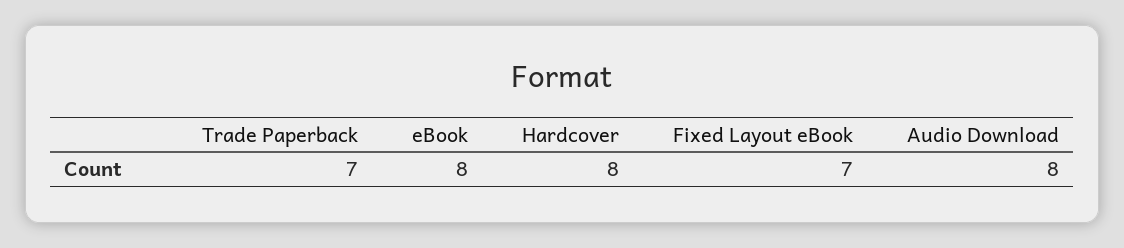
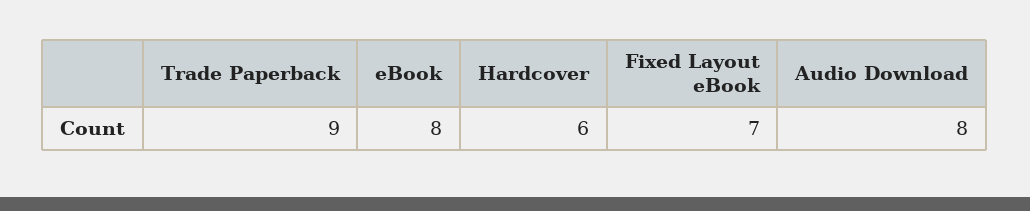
  {
-   "Trade Paperback": 7,
+   "Trade Paperback": 9,
    "eBook": 8,
-   "Hardcover": 8,
+   "Hardcover": 6,
    "Fixed Layout eBook": 7,
    "Audio Download": 8
  }

